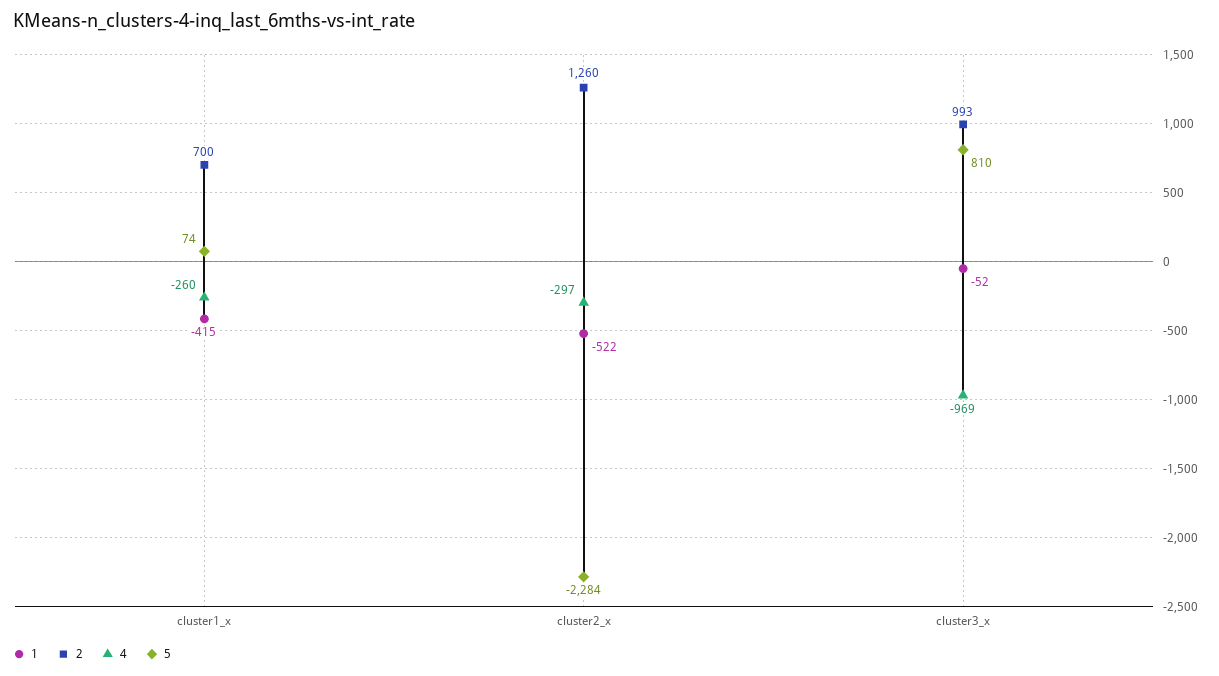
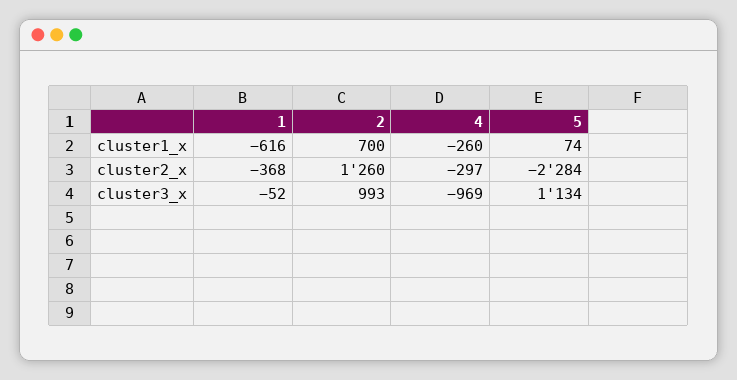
  {
    "1": {
-     "cluster1_x": -415,
+     "cluster1_x": -616,
-     "cluster2_x": -522,
+     "cluster2_x": -368,
      "cluster3_x": -52
    },
    "2": {
      "cluster1_x": 700,
      "cluster2_x": 1260,
      "cluster3_x": 993
    },
    "4": {
      "cluster1_x": -260,
      "cluster2_x": -297,
      "cluster3_x": -969
    },
    "5": {
      "cluster1_x": 74,
      "cluster2_x": -2284,
-     "cluster3_x": 810
+     "cluster3_x": 1134
    }
  }

